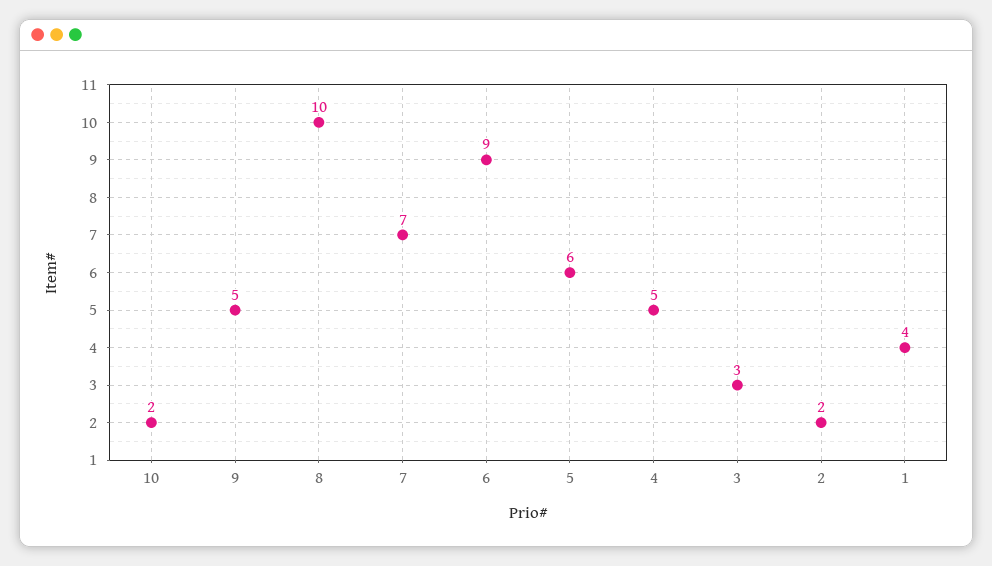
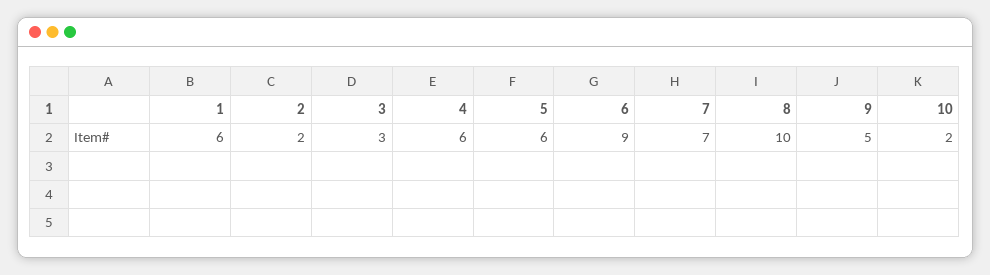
  {
    "10": 2,
    "9": 5,
    "8": 10,
    "7": 7,
    "6": 9,
    "5": 6,
-   "4": 5,
+   "4": 6,
    "3": 3,
    "2": 2,
-   "1": 4
+   "1": 6
  }

